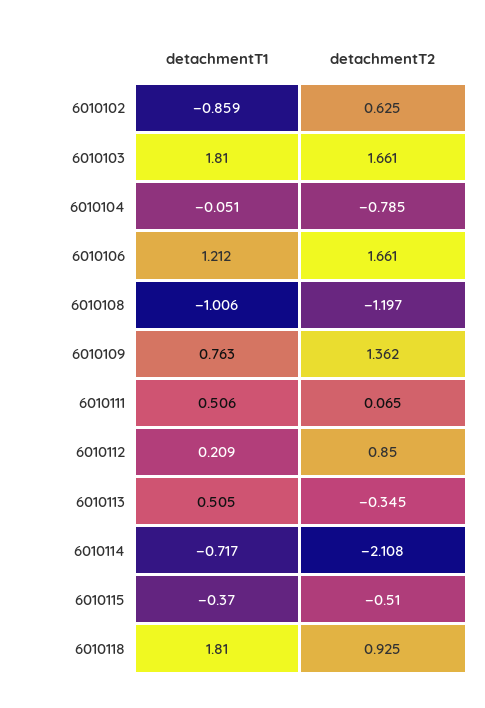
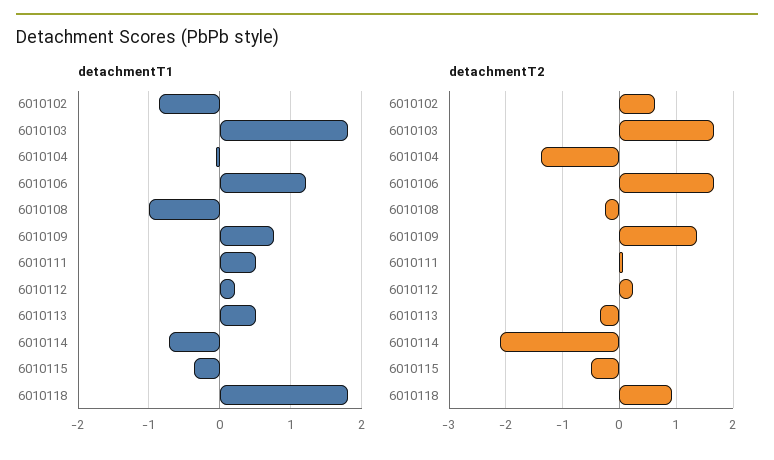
  {
    "detachmentT1": {
      "6010102": -0.859,
      "6010103": 1.81,
      "6010104": -0.051,
      "6010106": 1.212,
      "6010108": -1.006,
      "6010109": 0.763,
      "6010111": 0.506,
      "6010112": 0.209,
      "6010113": 0.505,
      "6010114": -0.717,
      "6010115": -0.37,
      "6010118": 1.81
    },
    "detachmentT2": {
      "6010102": 0.625,
      "6010103": 1.661,
-     "6010104": -0.785,
+     "6010104": -1.4,
      "6010106": 1.661,
-     "6010108": -1.197,
+     "6010108": -0.2,
      "6010109": 1.362,
      "6010111": 0.065,
-     "6010112": 0.85,
+     "6010112": 0.2,
      "6010113": -0.345,
      "6010114": -2.108,
      "6010115": -0.51,
      "6010118": 0.925
    }
  }

